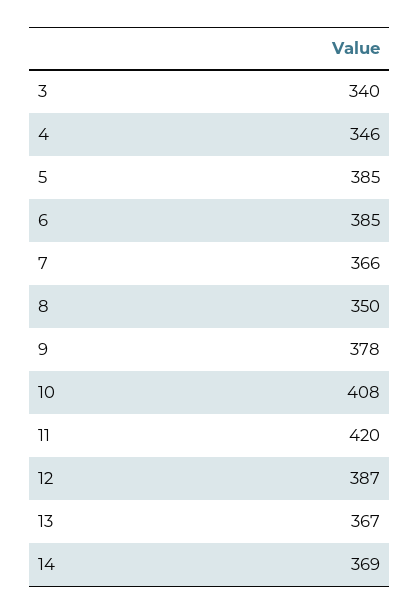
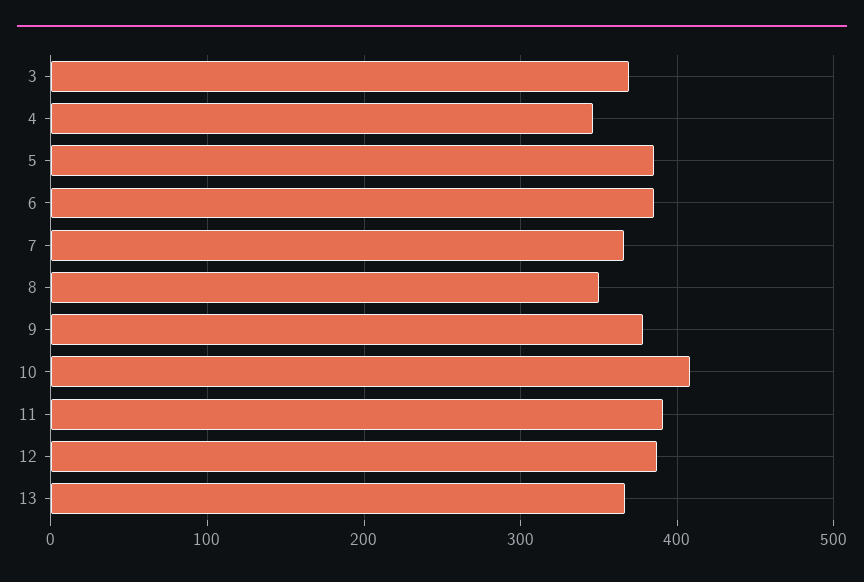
  {
-   "3": 340,
+   "3": 370,
    "4": 346,
    "5": 385,
    "6": 385,
    "7": 366,
    "8": 350,
    "9": 378,
    "10": 408,
-   "11": 420,
+   "11": 390,
    "12": 387,
-   "13": 367,
+   "13": 367
-   "14": 369
  }

